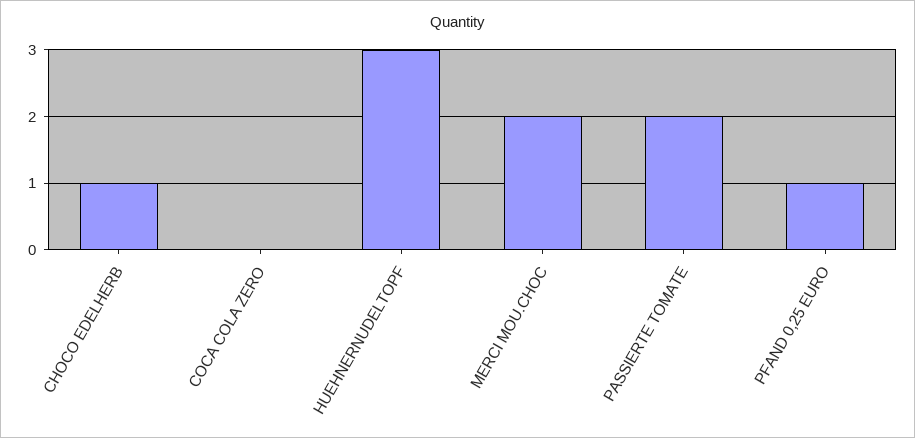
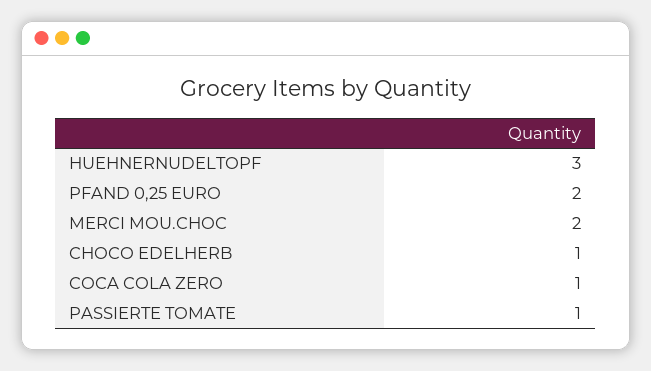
  {
    "CHOCO EDELHERB": 1,
-   "COCA COLA ZERO": 0,
+   "COCA COLA ZERO": 1,
    "HUEHNERNUDELTOPF": 3,
    "MERCI MOU.CHOC": 2,
-   "PASSIERTE TOMATE": 2,
+   "PASSIERTE TOMATE": 1,
-   "PFAND 0,25 EURO": 1
+   "PFAND 0,25 EURO": 2
  }

